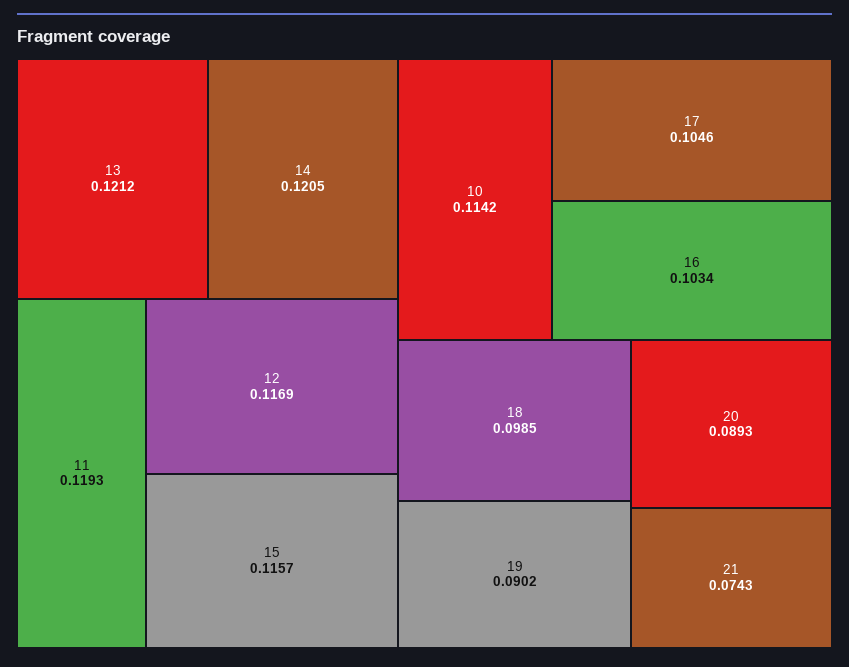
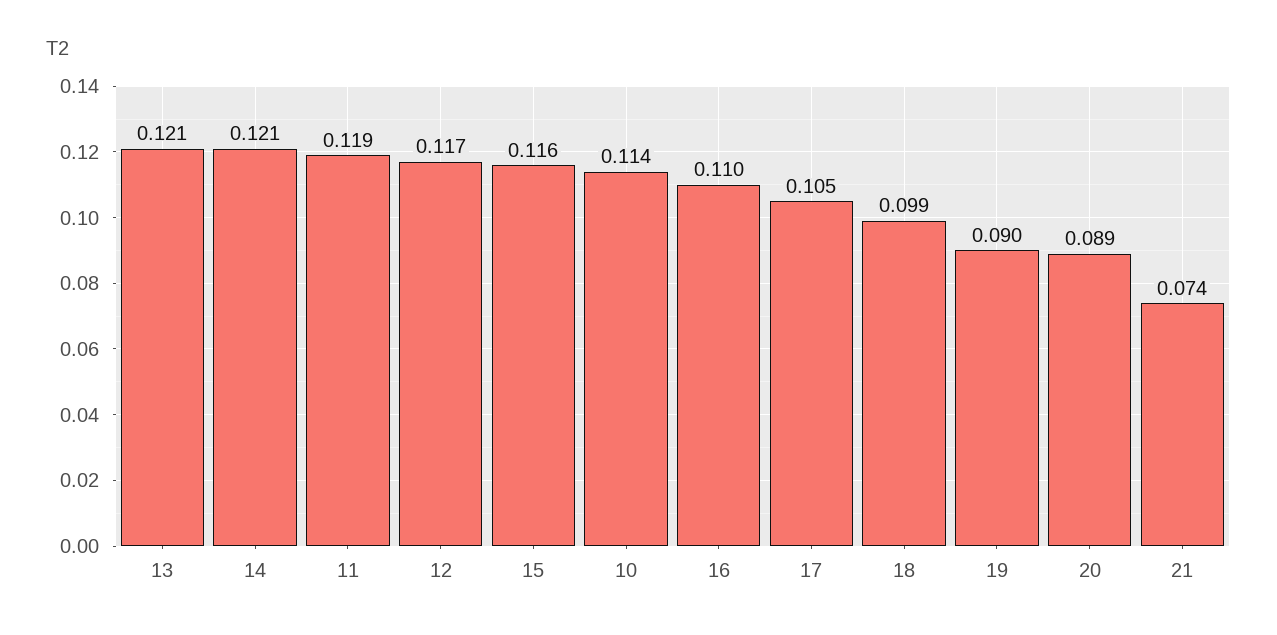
  {
    "13": 0.1212,
    "14": 0.1205,
    "11": 0.1193,
    "12": 0.1169,
    "15": 0.1157,
    "10": 0.1142,
    "17": 0.1046,
-   "16": 0.1034,
+   "16": 0.11,
    "18": 0.0985,
    "19": 0.0902,
    "20": 0.0893,
    "21": 0.0743
  }

